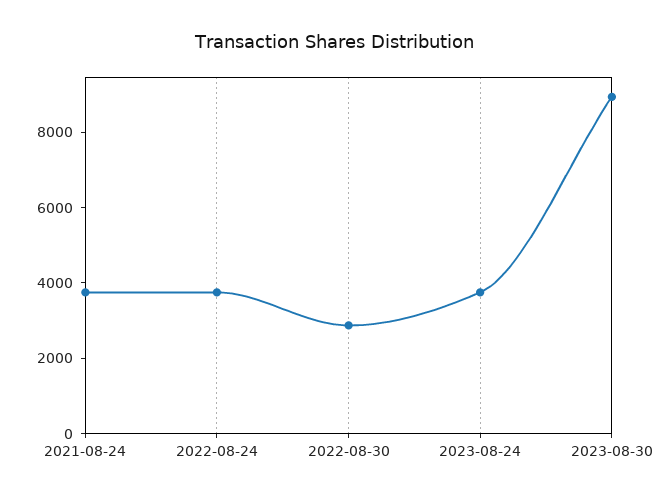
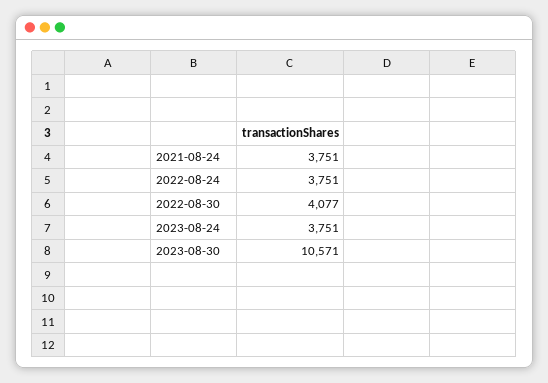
  {
    "2021-08-24": 3751,
    "2022-08-24": 3751,
-   "2022-08-30": 3000,
+   "2022-08-30": 4077,
    "2023-08-24": 3751,
-   "2023-08-30": 9000
+   "2023-08-30": 10571
  }

